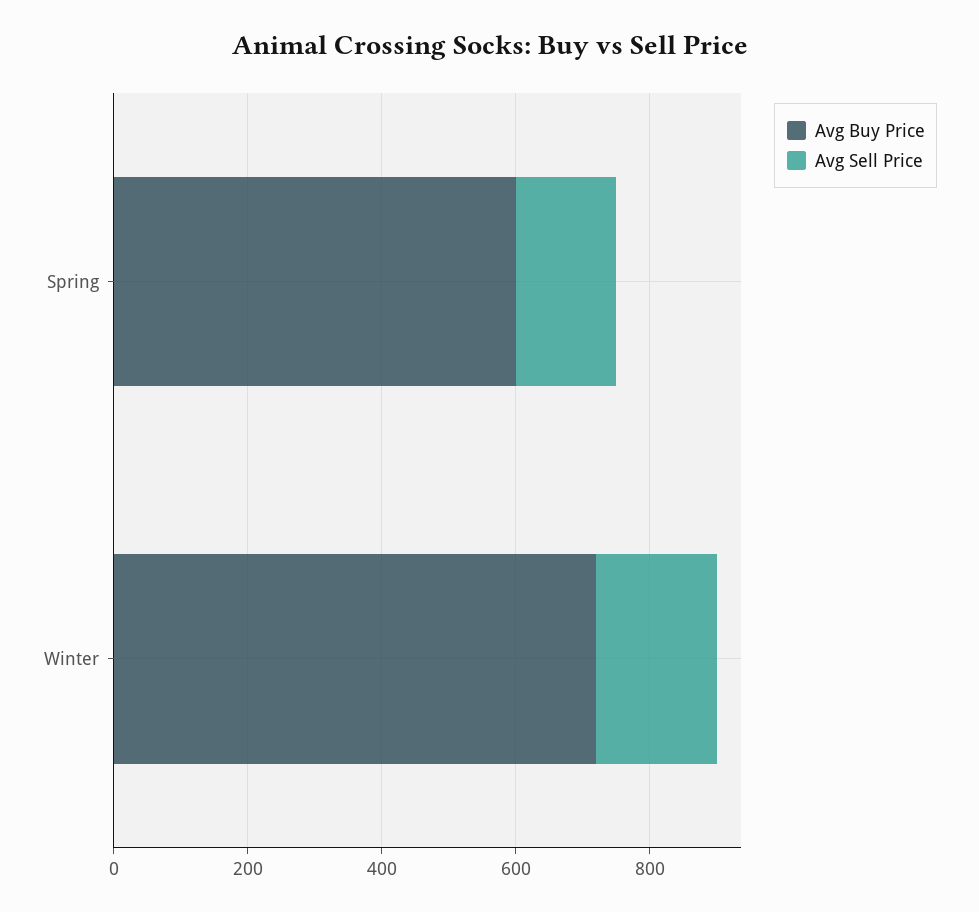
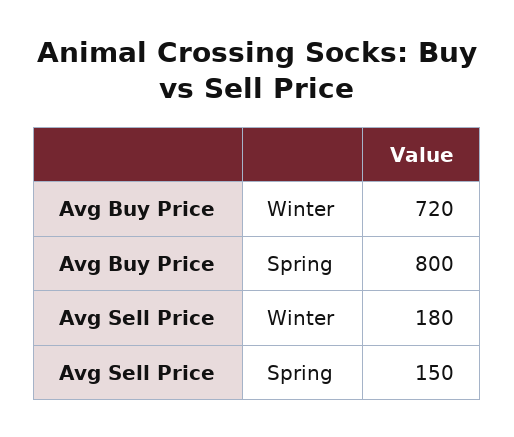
  {
    "Avg Buy Price": {
-     "Spring": 600,
+     "Spring": 800,
      "Winter": 720
    },
    "Avg Sell Price": {
      "Spring": 150,
      "Winter": 180
    }
  }

